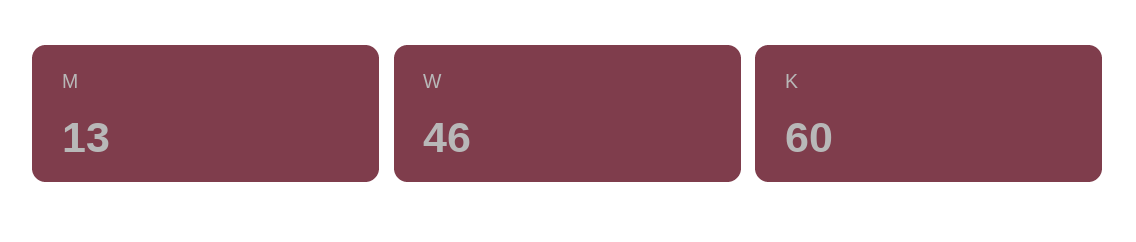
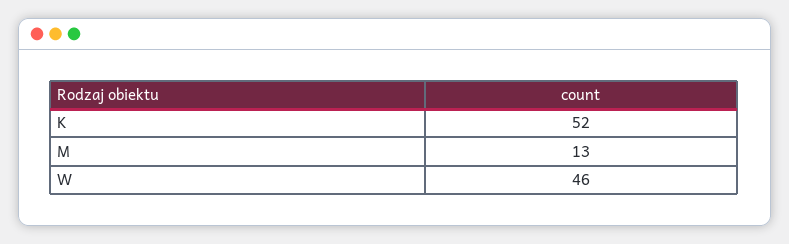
  {
    "M": 13,
    "W": 46,
-   "K": 60
+   "K": 52
  }

